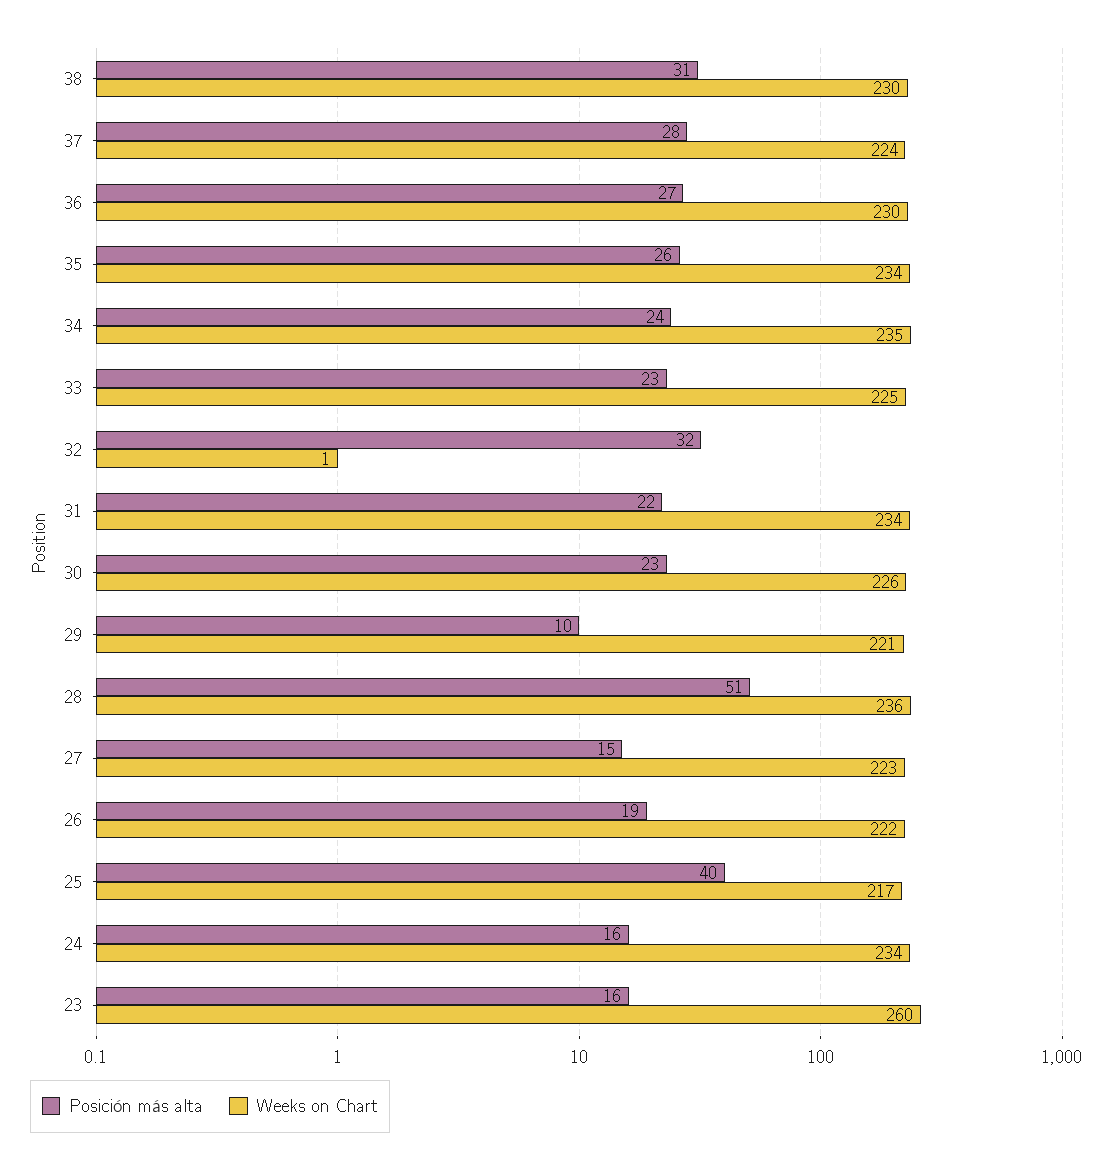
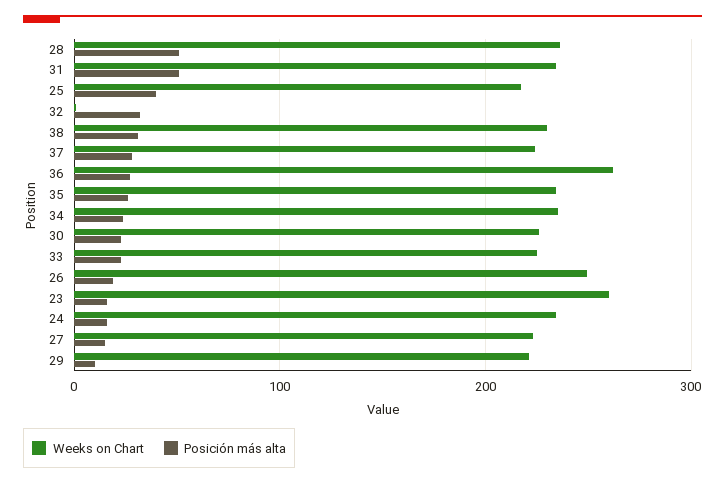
  {
    "Posición más alta": {
      "38": 31,
      "37": 28,
      "36": 27,
      "35": 26,
      "34": 24,
      "33": 23,
      "32": 32,
-     "31": 22,
+     "31": 50,
      "30": 23,
      "29": 10,
      "28": 51,
      "27": 15,
      "26": 19,
      "25": 40,
      "24": 16,
      "23": 16
    },
    "Weeks on Chart": {
      "38": 230,
      "37": 224,
-     "36": 230,
+     "36": 260,
      "35": 234,
      "34": 235,
      "33": 225,
      "32": 1,
      "31": 234,
      "30": 226,
      "29": 221,
      "28": 236,
      "27": 223,
-     "26": 222,
+     "26": 250,
      "25": 217,
      "24": 234,
      "23": 260
    }
  }

